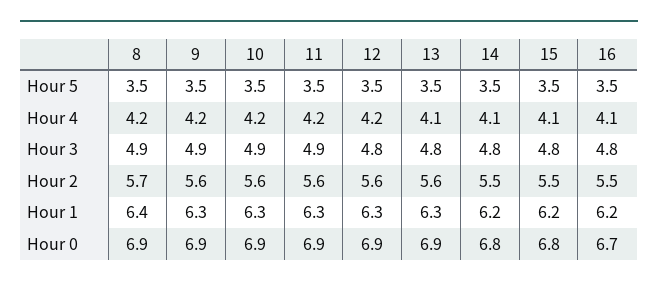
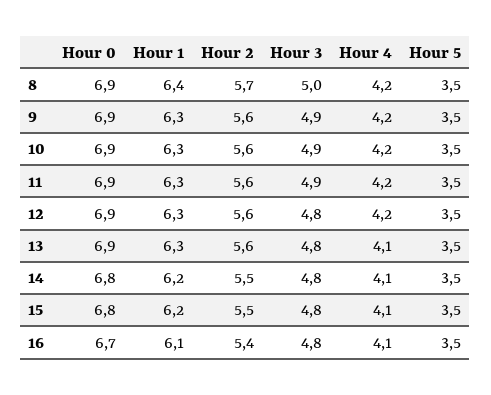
  {
    "8": {
      "Hour 5": 3.5,
      "Hour 4": 4.2,
-     "Hour 3": 4.9,
+     "Hour 3": 5,
      "Hour 2": 5.7,
      "Hour 1": 6.4,
      "Hour 0": 6.9
    },
    "9": {
      "Hour 5": 3.5,
      "Hour 4": 4.2,
      "Hour 3": 4.9,
      "Hour 2": 5.6,
      "Hour 1": 6.3,
      "Hour 0": 6.9
    },
    "10": {
      "Hour 5": 3.5,
      "Hour 4": 4.2,
      "Hour 3": 4.9,
      "Hour 2": 5.6,
      "Hour 1": 6.3,
      "Hour 0": 6.9
    },
    "11": {
      "Hour 5": 3.5,
      "Hour 4": 4.2,
      "Hour 3": 4.9,
      "Hour 2": 5.6,
      "Hour 1": 6.3,
      "Hour 0": 6.9
    },
    "12": {
      "Hour 5": 3.5,
      "Hour 4": 4.2,
      "Hour 3": 4.8,
      "Hour 2": 5.6,
      "Hour 1": 6.3,
      "Hour 0": 6.9
    },
    "13": {
      "Hour 5": 3.5,
      "Hour 4": 4.1,
      "Hour 3": 4.8,
      "Hour 2": 5.6,
      "Hour 1": 6.3,
      "Hour 0": 6.9
    },
    "14": {
      "Hour 5": 3.5,
      "Hour 4": 4.1,
      "Hour 3": 4.8,
      "Hour 2": 5.5,
      "Hour 1": 6.2,
      "Hour 0": 6.8
    },
    "15": {
      "Hour 5": 3.5,
      "Hour 4": 4.1,
      "Hour 3": 4.8,
      "Hour 2": 5.5,
      "Hour 1": 6.2,
      "Hour 0": 6.8
    },
    "16": {
      "Hour 5": 3.5,
      "Hour 4": 4.1,
      "Hour 3": 4.8,
-     "Hour 2": 5.5,
+     "Hour 2": 5.4,
-     "Hour 1": 6.2,
+     "Hour 1": 6.1,
      "Hour 0": 6.7
    }
  }

